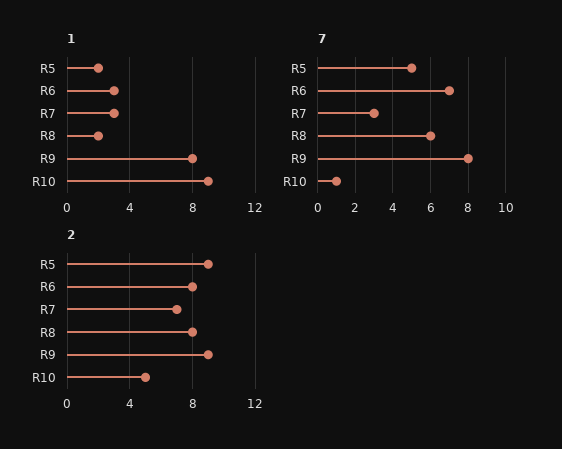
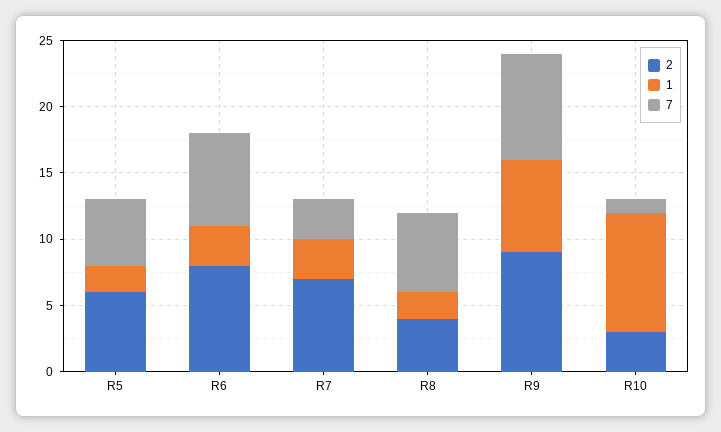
  {
    "1": {
      "R5": 2,
      "R6": 3,
      "R7": 3,
      "R8": 2,
-     "R9": 8,
+     "R9": 7,
      "R10": 9
    },
    "7": {
      "R5": 5,
      "R6": 7,
      "R7": 3,
      "R8": 6,
      "R9": 8,
      "R10": 1
    },
    "2": {
-     "R5": 9,
+     "R5": 6,
      "R6": 8,
      "R7": 7,
-     "R8": 8,
+     "R8": 4,
      "R9": 9,
-     "R10": 5
+     "R10": 3
    }
  }

